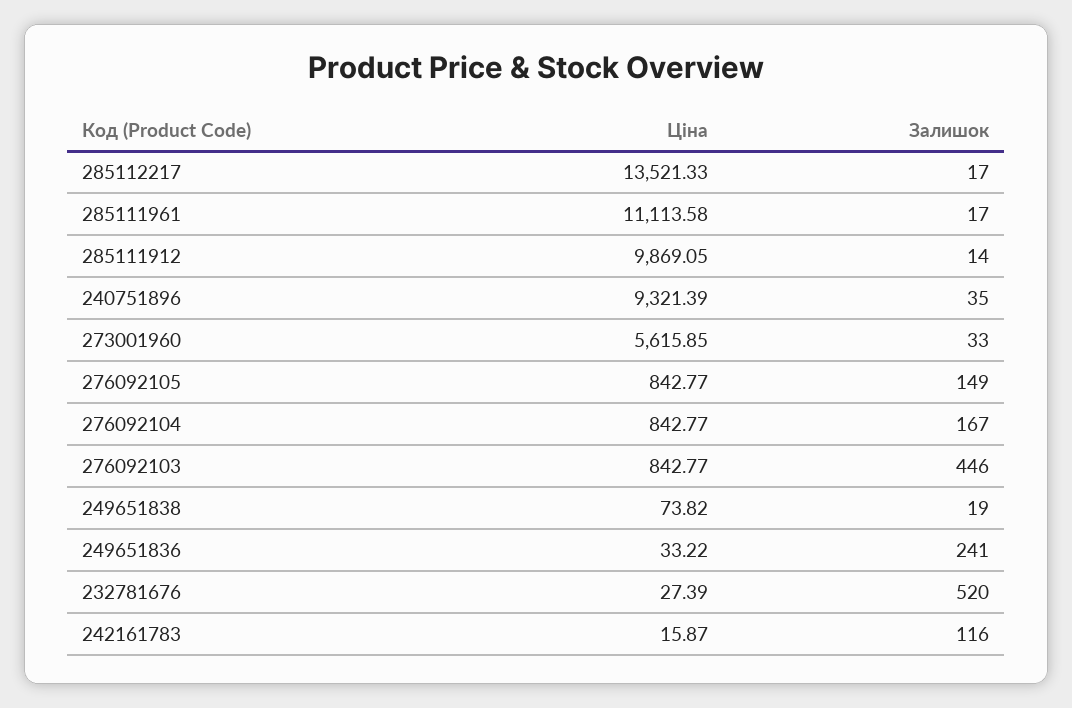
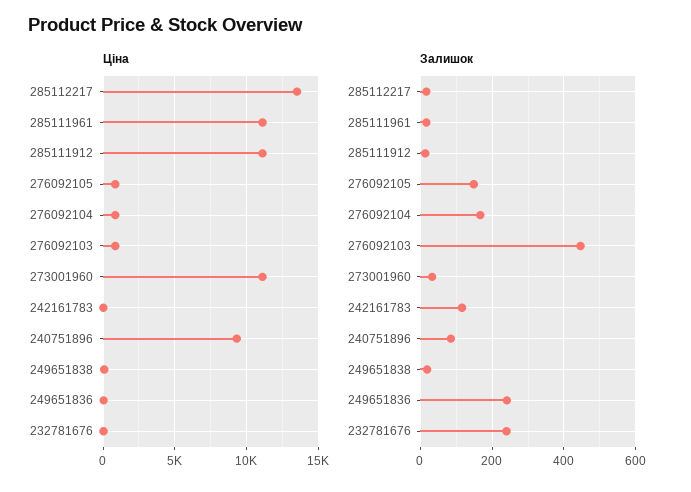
  {
    "Ціна": {
      "285112217": 13521.33,
      "285111961": 11113.58,
-     "285111912": 9869.05,
+     "285111912": 11000,
      "240751896": 9321.39,
-     "273001960": 5615.85,
+     "273001960": 11000,
      "276092105": 842.77,
      "276092104": 842.77,
      "276092103": 842.77,
      "249651838": 73.82,
      "249651836": 33.22,
      "232781676": 27.39,
      "242161783": 15.87
    },
    "Залишок": {
      "285112217": 17,
      "285111961": 17,
      "285111912": 14,
-     "240751896": 35,
+     "240751896": 80,
      "273001960": 33,
      "276092105": 149,
      "276092104": 167,
      "276092103": 446,
      "249651838": 19,
      "249651836": 241,
-     "232781676": 520,
+     "232781676": 240,
      "242161783": 116
    }
  }

